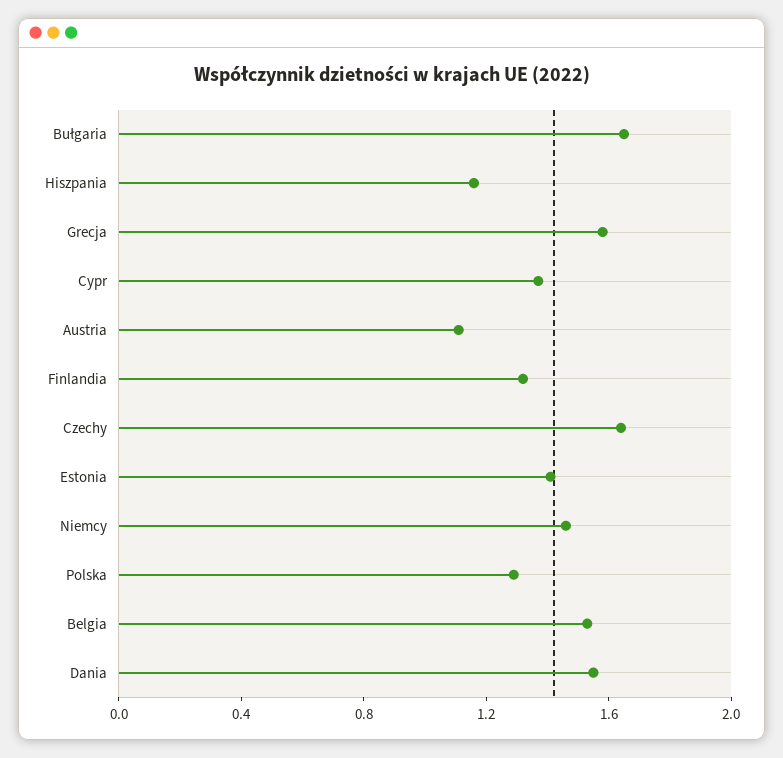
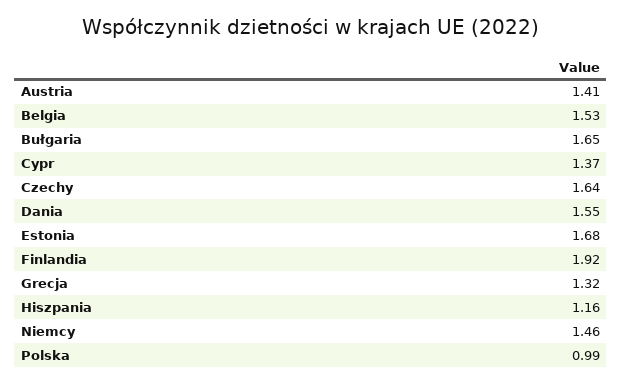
  {
    "Bułgaria": 1.65,
    "Hiszpania": 1.16,
-   "Grecja": 1.6,
+   "Grecja": 1.32,
    "Cypr": 1.37,
-   "Austria": 1.1,
+   "Austria": 1.41,
-   "Finlandia": 1.3,
+   "Finlandia": 1.92,
    "Czechy": 1.64,
-   "Estonia": 1.4,
+   "Estonia": 1.68,
    "Niemcy": 1.46,
-   "Polska": 1.3,
+   "Polska": 0.99,
    "Belgia": 1.53,
    "Dania": 1.55
  }

